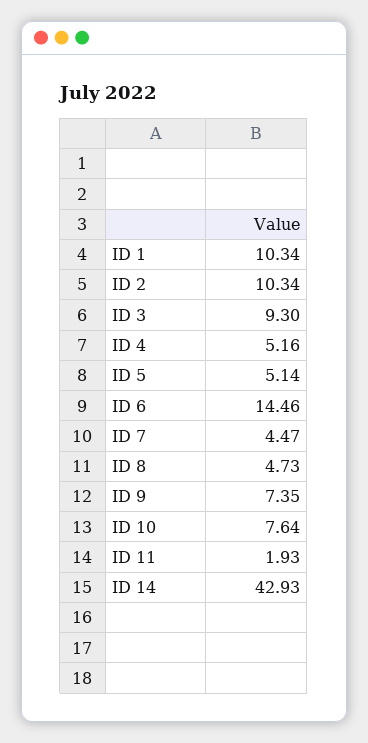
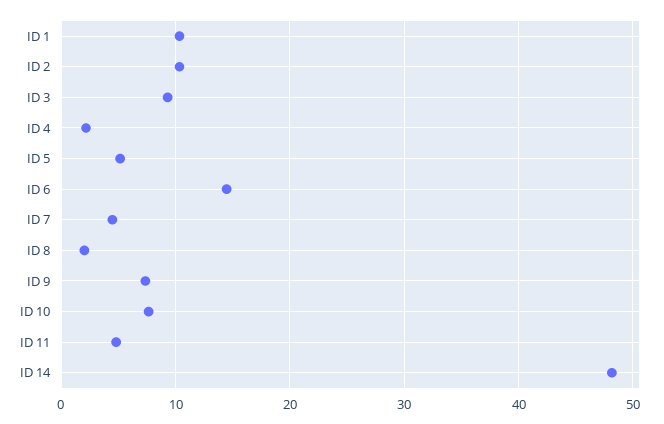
  {
    "ID 1": 10.34,
    "ID 2": 10.34,
    "ID 3": 9.3,
-   "ID 4": 5.16,
+   "ID 4": 2,
    "ID 5": 5.14,
    "ID 6": 14.46,
    "ID 7": 4.47,
-   "ID 8": 4.73,
+   "ID 8": 2,
    "ID 9": 7.35,
    "ID 10": 7.64,
-   "ID 11": 1.93,
+   "ID 11": 5,
-   "ID 14": 42.93
+   "ID 14": 48
  }

